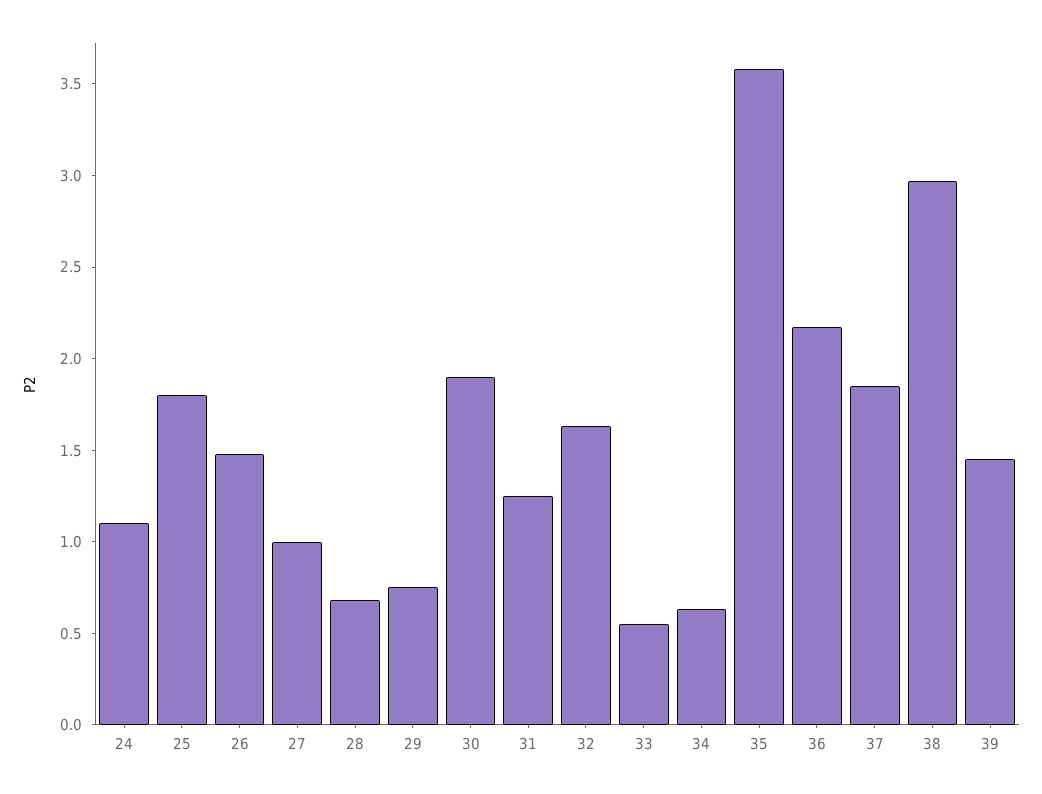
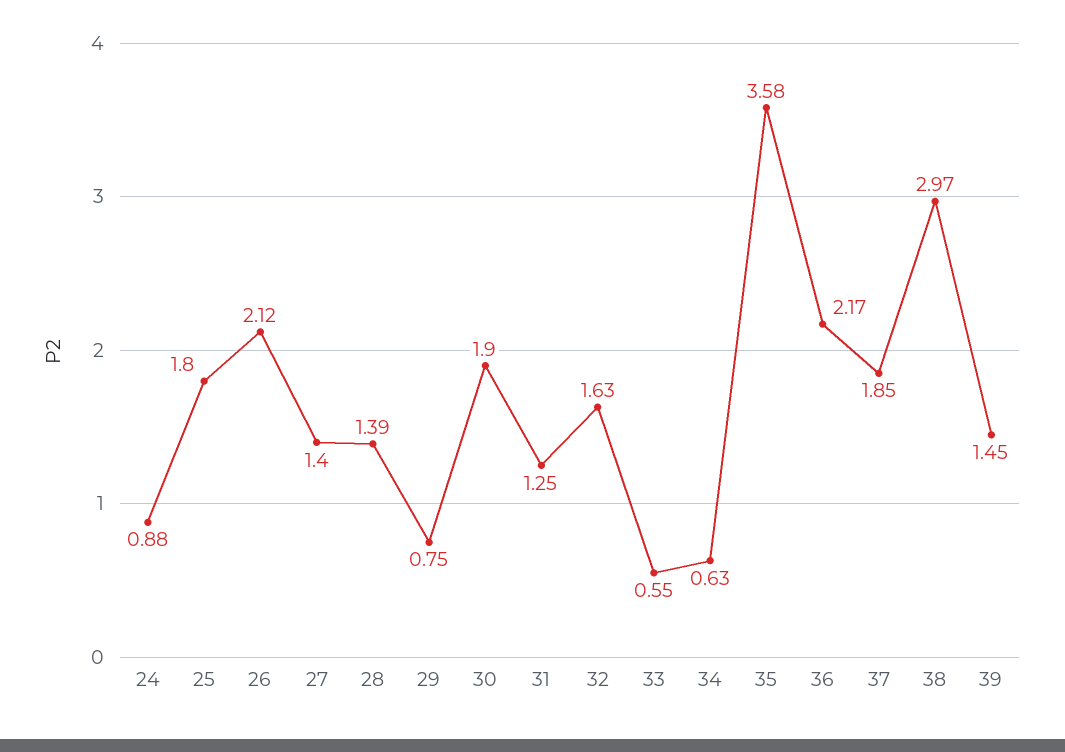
  {
-   "24": 1.1,
+   "24": 0.88,
    "25": 1.8,
-   "26": 1.5,
+   "26": 2.12,
-   "27": 1,
+   "27": 1.4,
-   "28": 0.7,
+   "28": 1.39,
    "29": 0.75,
    "30": 1.9,
    "31": 1.25,
    "32": 1.63,
    "33": 0.55,
    "34": 0.63,
    "35": 3.58,
    "36": 2.17,
    "37": 1.85,
    "38": 2.97,
    "39": 1.45
  }

